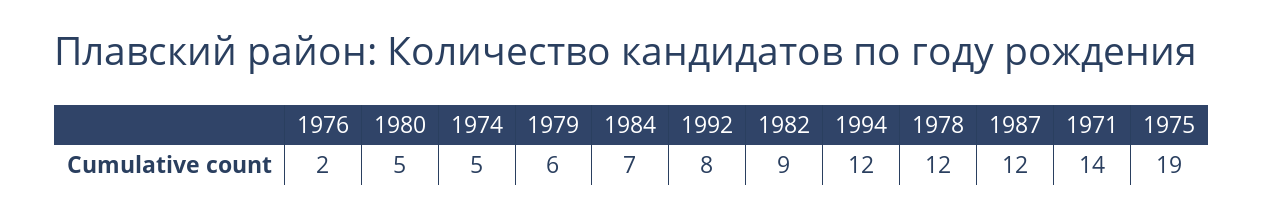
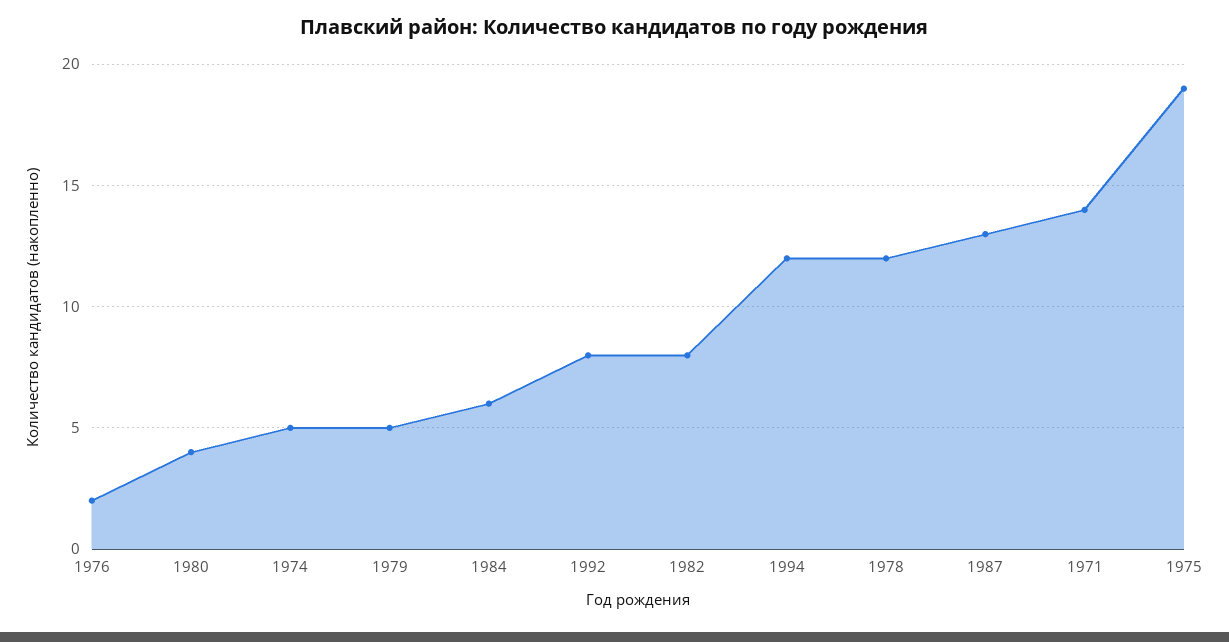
  {
    "1976": 2,
-   "1980": 5,
+   "1980": 4,
    "1974": 5,
-   "1979": 6,
+   "1979": 5,
-   "1984": 7,
+   "1984": 6,
    "1992": 8,
-   "1982": 9,
+   "1982": 8,
    "1994": 12,
    "1978": 12,
-   "1987": 12,
+   "1987": 13,
    "1971": 14,
    "1975": 19
  }

